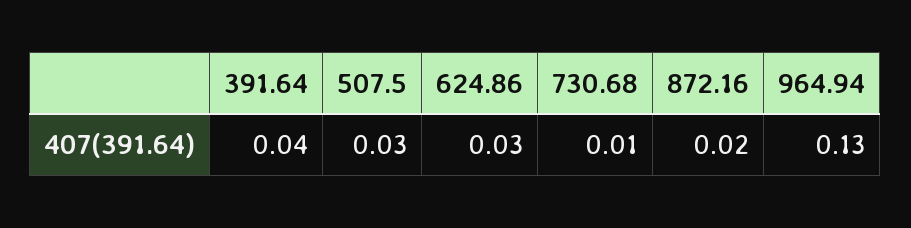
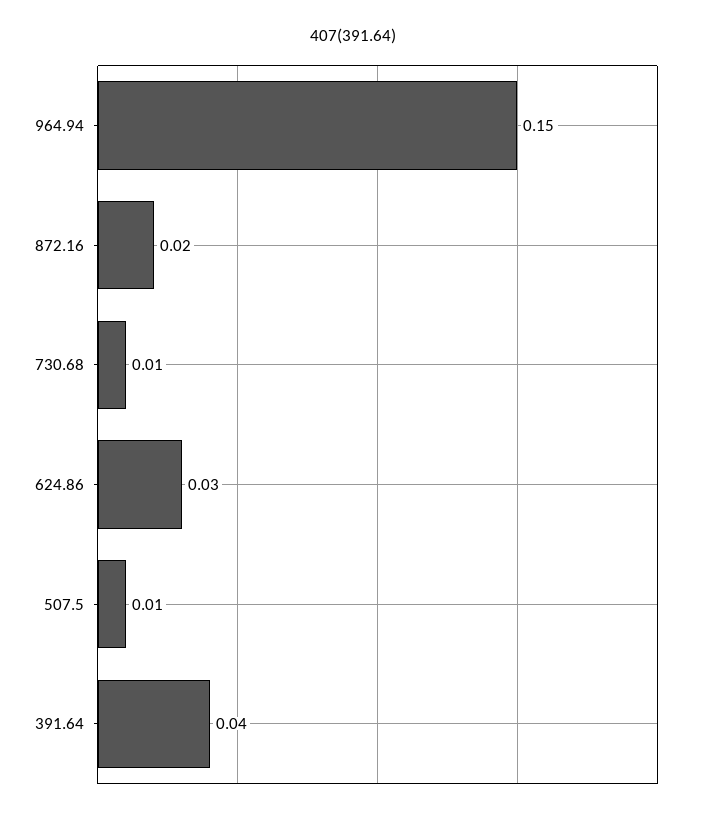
  {
    "391.64": 0.04,
-   "507.5": 0.03,
+   "507.5": 0.01,
    "624.86": 0.03,
    "730.68": 0.01,
    "872.16": 0.02,
-   "964.94": 0.13
+   "964.94": 0.15
  }

